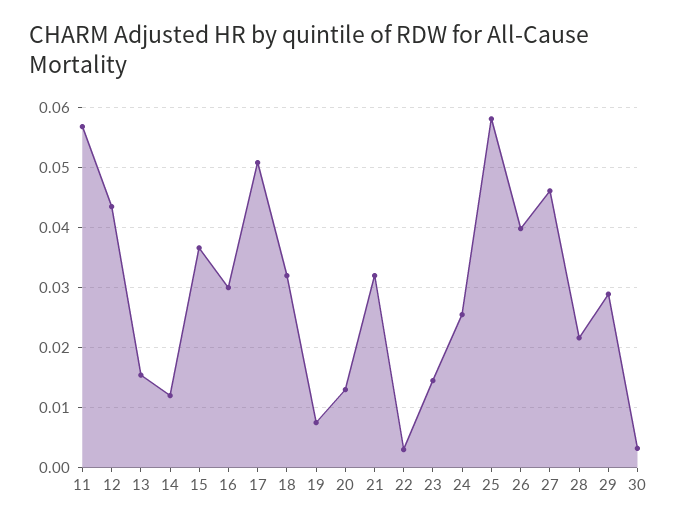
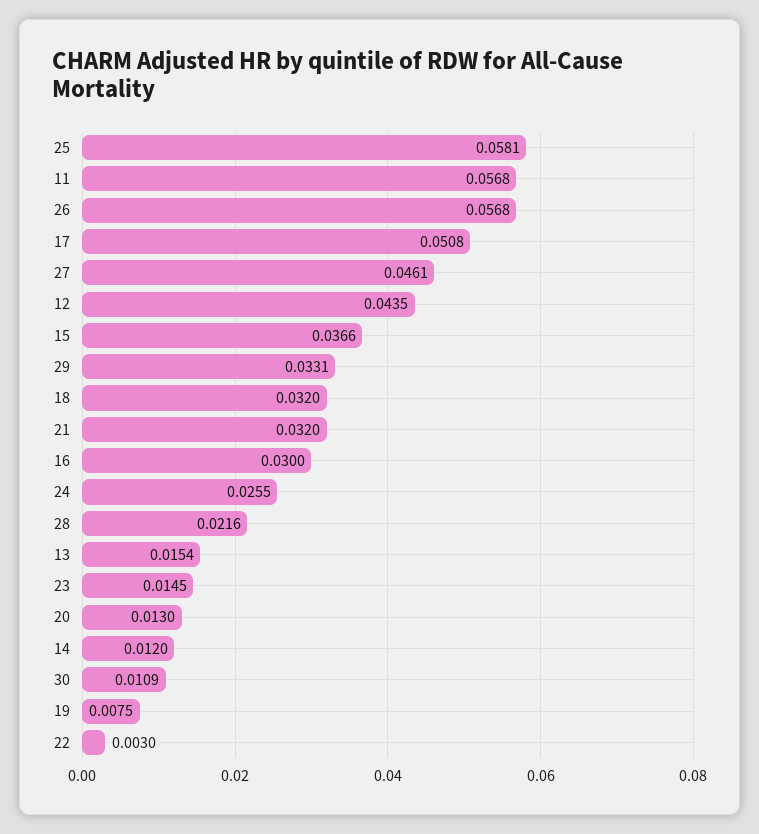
  {
    "11": 0.0568,
    "12": 0.0435,
    "13": 0.0154,
    "14": 0.012,
    "15": 0.0366,
    "16": 0.03,
    "17": 0.0508,
    "18": 0.032,
    "19": 0.0075,
    "20": 0.013,
    "21": 0.032,
    "22": 0.003,
    "23": 0.0145,
    "24": 0.0255,
    "25": 0.0581,
-   "26": 0.04,
+   "26": 0.0568,
    "27": 0.0461,
    "28": 0.0216,
-   "29": 0.029,
+   "29": 0.0331,
-   "30": 0.003
+   "30": 0.0109
  }

